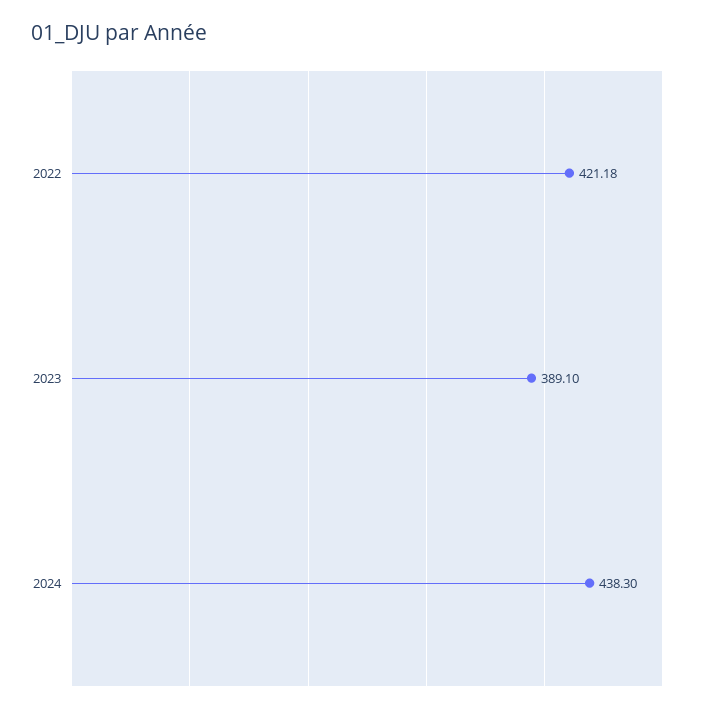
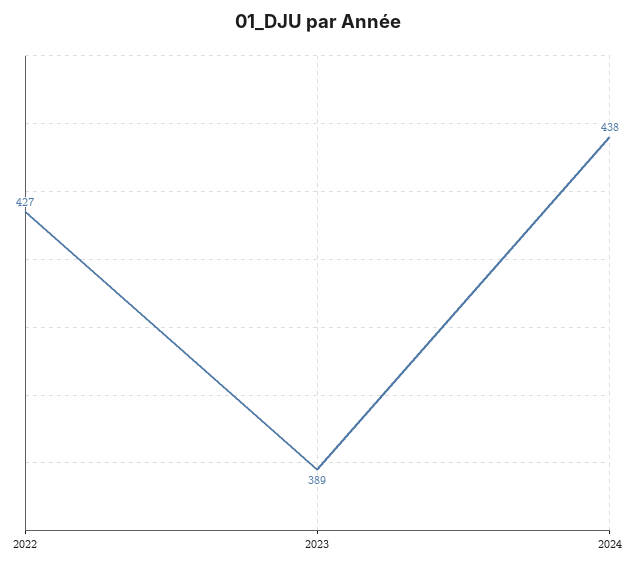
  {
-   "2022": 421.18,
+   "2022": 427,
    "2023": 389.1,
    "2024": 438.3
  }

